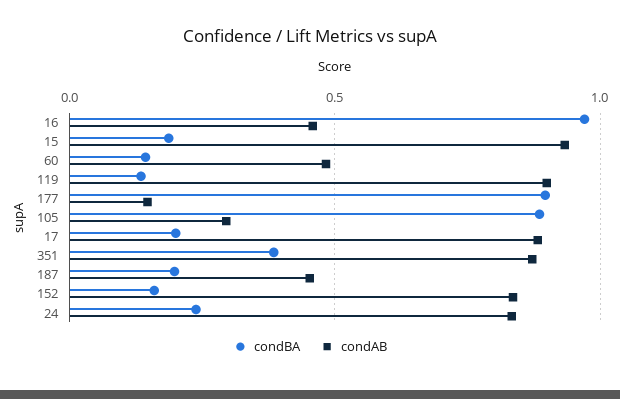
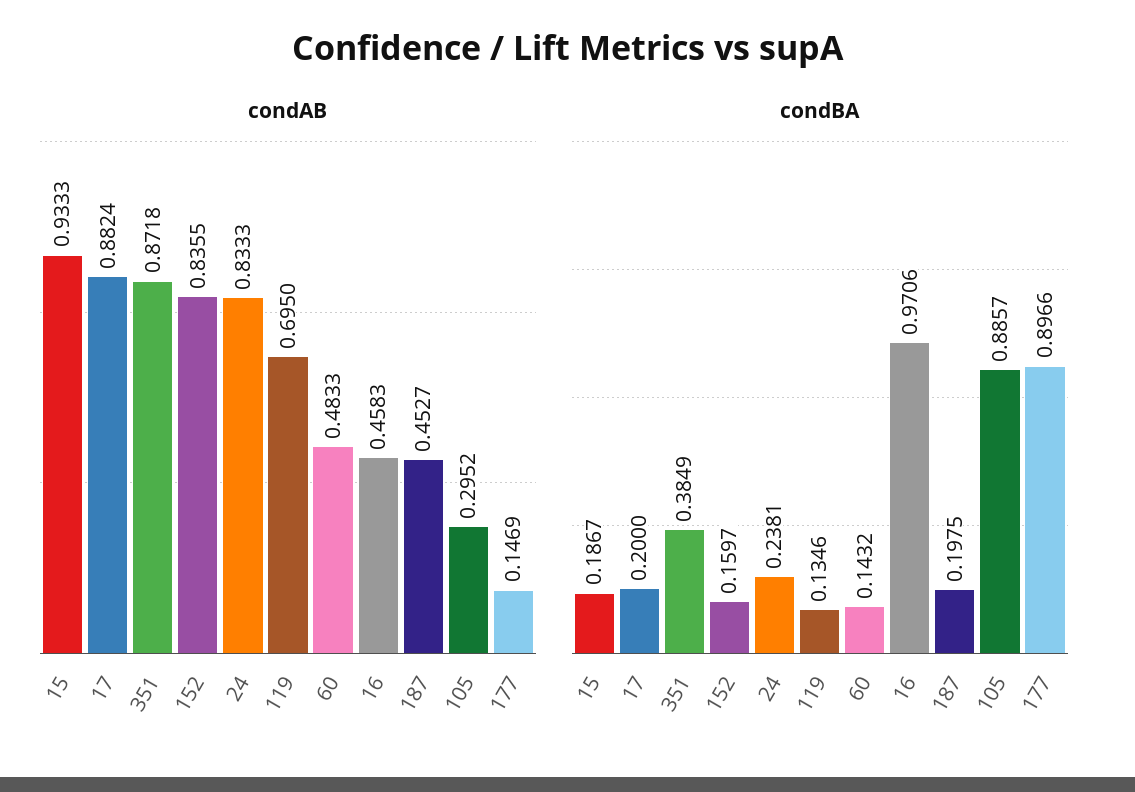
  {
    "condBA": {
      "16": 0.9706,
      "15": 0.1867,
      "60": 0.1432,
      "119": 0.1346,
      "177": 0.8966,
      "105": 0.8857,
      "17": 0.2,
      "351": 0.3849,
      "187": 0.1975,
      "152": 0.1597,
      "24": 0.2381
    },
    "condAB": {
      "16": 0.4583,
      "15": 0.9333,
      "60": 0.4833,
-     "119": 0.9,
+     "119": 0.695,
      "177": 0.1469,
      "105": 0.2952,
      "17": 0.8824,
      "351": 0.8718,
      "187": 0.4527,
      "152": 0.8355,
      "24": 0.8333
    }
  }

